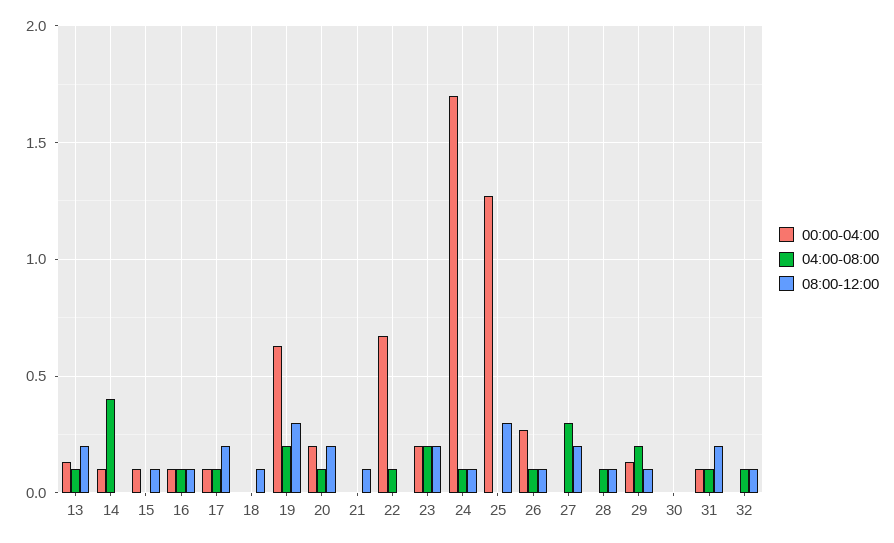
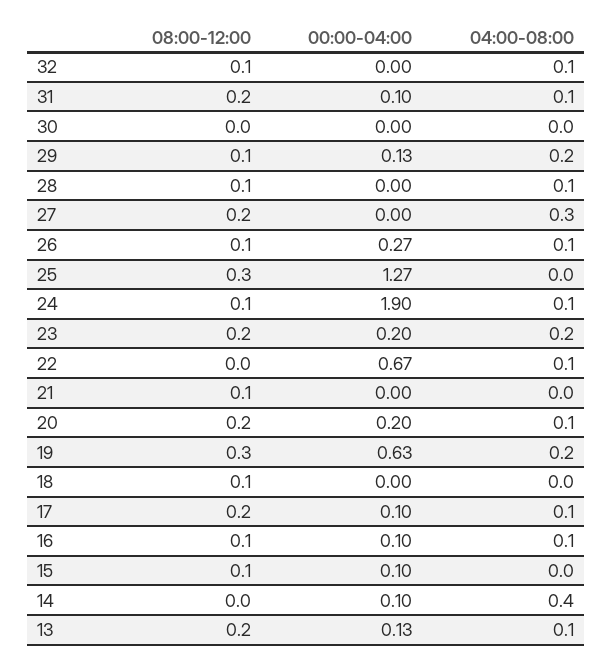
  {
    "00:00-04:00": {
      "13": 0.13,
      "14": 0.1,
      "15": 0.1,
      "16": 0.1,
      "17": 0.1,
      "18": 0,
      "19": 0.63,
      "20": 0.2,
      "21": 0,
      "22": 0.67,
      "23": 0.2,
-     "24": 1.7,
+     "24": 1.9,
      "25": 1.27,
      "26": 0.27,
      "27": 0,
      "28": 0,
      "29": 0.13,
      "30": 0,
      "31": 0.1,
      "32": 0
    },
    "04:00-08:00": {
      "13": 0.1,
      "14": 0.4,
      "15": 0,
      "16": 0.1,
      "17": 0.1,
      "18": 0,
      "19": 0.2,
      "20": 0.1,
      "21": 0,
      "22": 0.1,
      "23": 0.2,
      "24": 0.1,
      "25": 0,
      "26": 0.1,
      "27": 0.3,
      "28": 0.1,
      "29": 0.2,
      "30": 0,
      "31": 0.1,
      "32": 0.1
    },
    "08:00-12:00": {
      "13": 0.2,
      "14": 0,
      "15": 0.1,
      "16": 0.1,
      "17": 0.2,
      "18": 0.1,
      "19": 0.3,
      "20": 0.2,
      "21": 0.1,
      "22": 0,
      "23": 0.2,
      "24": 0.1,
      "25": 0.3,
      "26": 0.1,
      "27": 0.2,
      "28": 0.1,
      "29": 0.1,
      "30": 0,
      "31": 0.2,
      "32": 0.1
    }
  }

